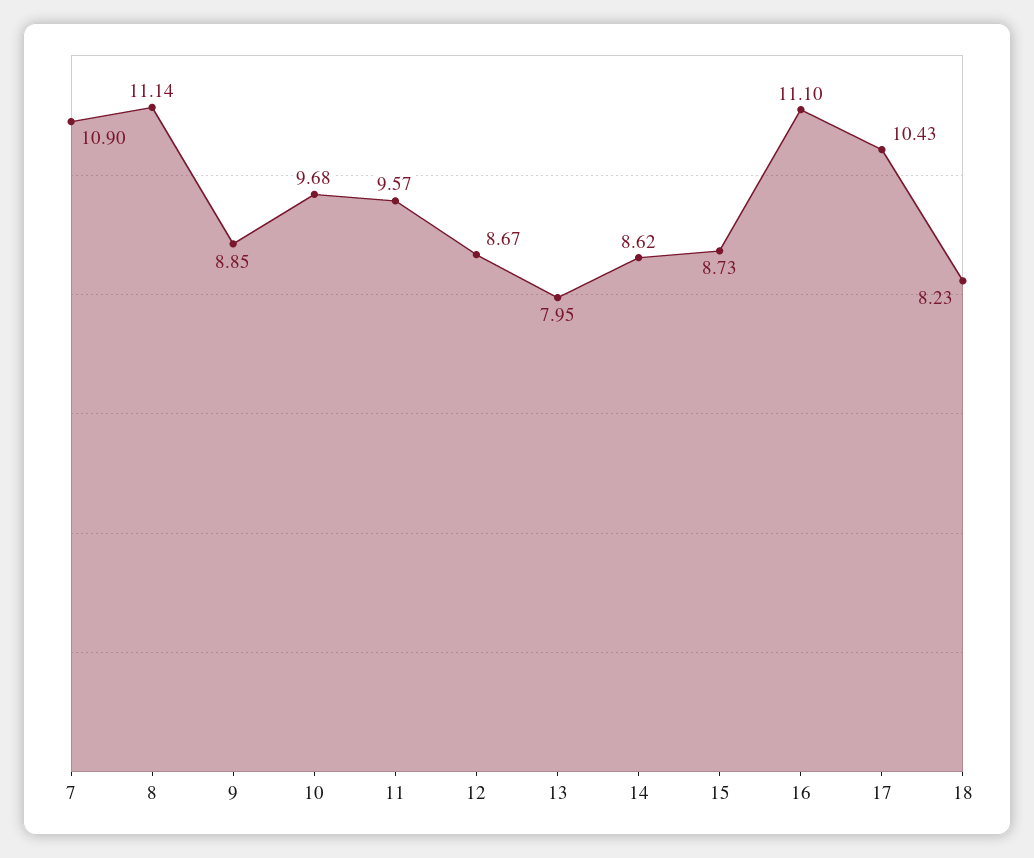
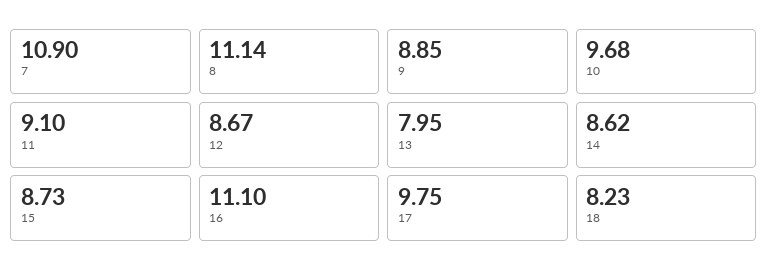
  {
    "7": 10.9,
    "8": 11.14,
    "9": 8.85,
    "10": 9.68,
-   "11": 9.57,
+   "11": 9.1,
    "12": 8.67,
    "13": 7.95,
    "14": 8.62,
    "15": 8.73,
    "16": 11.1,
-   "17": 10.43,
+   "17": 9.75,
    "18": 8.23
  }

